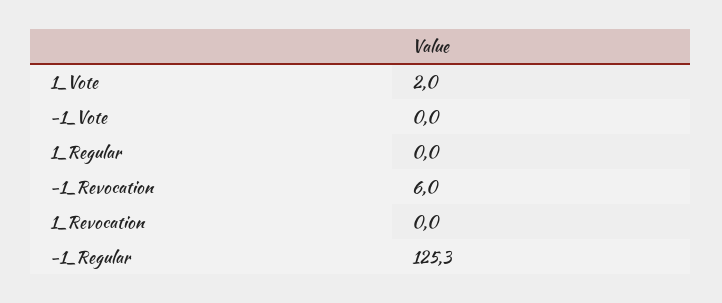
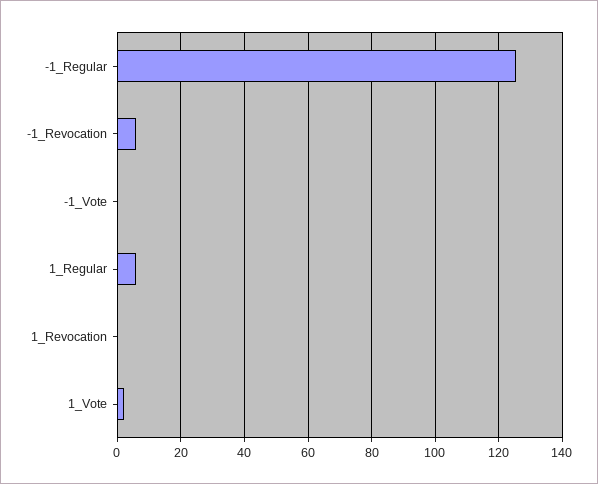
  {
    "1_Vote": 2,
    "-1_Vote": 0,
-   "1_Regular": 0,
+   "1_Regular": 6,
    "-1_Revocation": 6,
    "1_Revocation": 0,
    "-1_Regular": 125.3
  }

